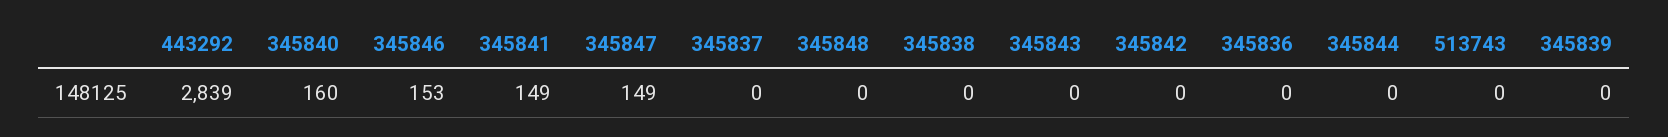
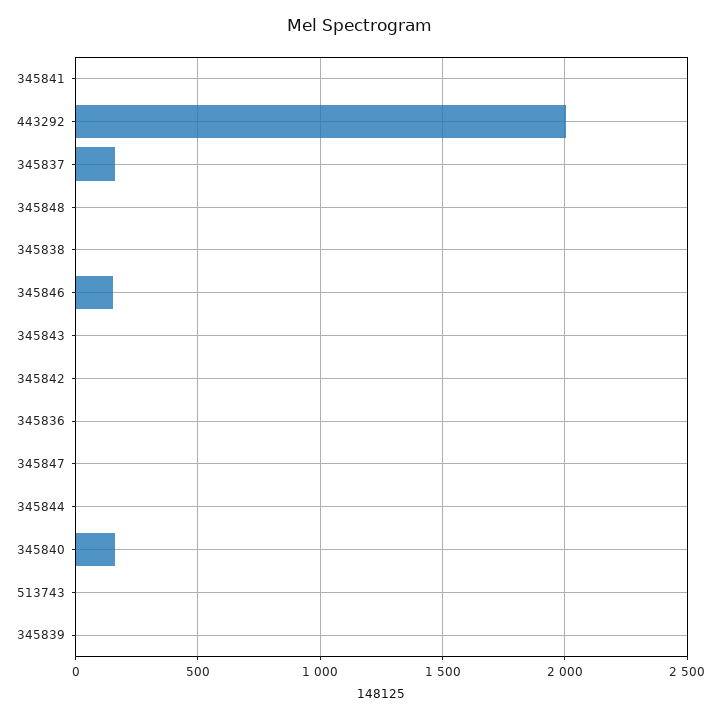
  {
-   "443292": 2839,
+   "443292": 2000,
    "345840": 160,
    "345846": 153,
-   "345841": 149,
+   "345841": 0,
-   "345847": 149,
+   "345847": 0,
-   "345837": 0,
+   "345837": 150,
    "345848": 0,
    "345838": 0,
    "345843": 0,
    "345842": 0,
    "345836": 0,
    "345844": 0,
    "513743": 0,
    "345839": 0
  }

